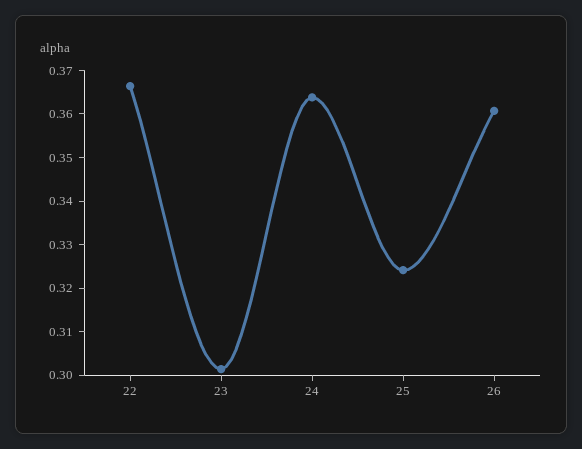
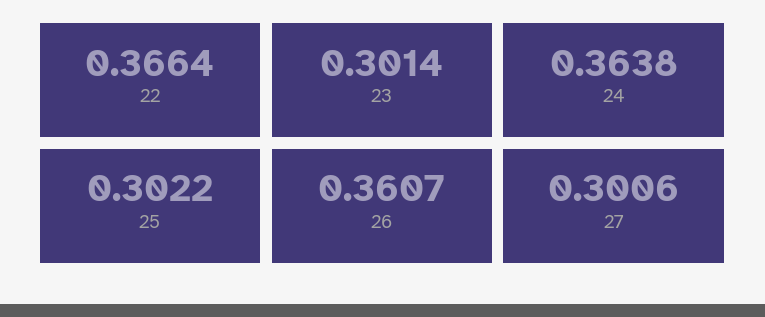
  {
    "22": 0.3664,
    "23": 0.3014,
    "24": 0.3638,
-   "25": 0.324,
+   "25": 0.3022,
-   "26": 0.3607
+   "26": 0.3607,
+   "27": 0.3006
  }

